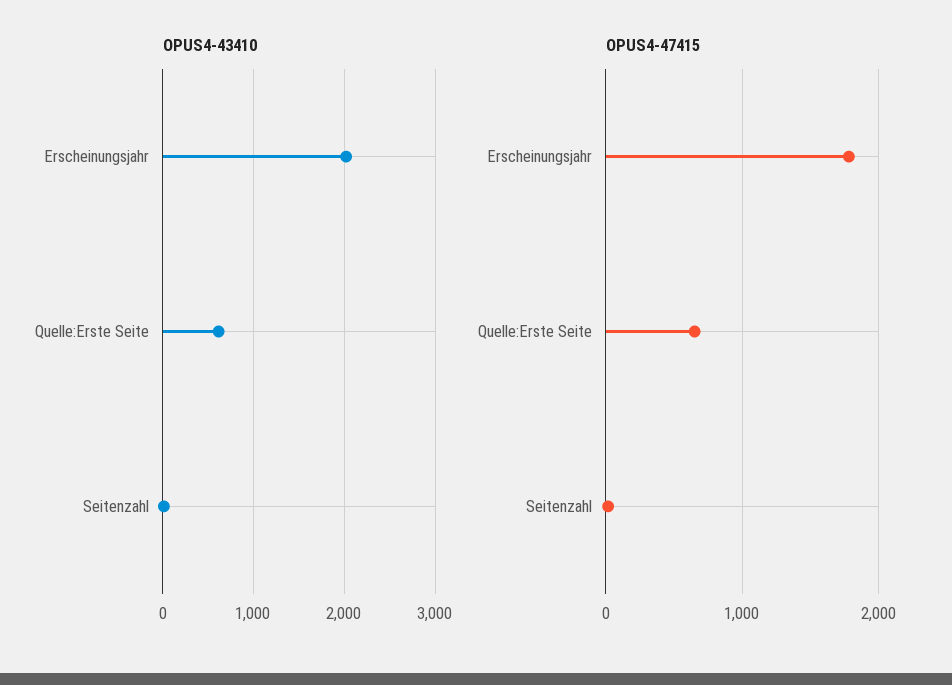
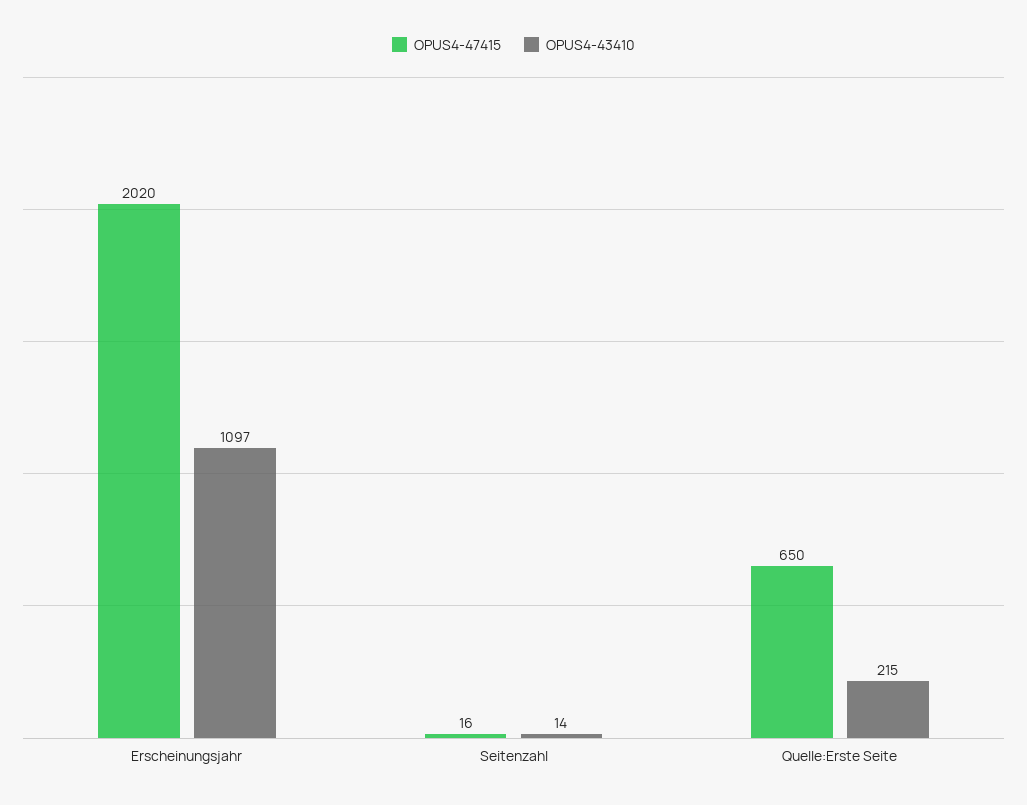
  {
    "OPUS4-43410": {
-     "Erscheinungsjahr": 2000,
+     "Erscheinungsjahr": 1097,
-     "Quelle:Erste Seite": 600,
+     "Quelle:Erste Seite": 215,
      "Seitenzahl": 14
    },
    "OPUS4-47415": {
-     "Erscheinungsjahr": 1800,
+     "Erscheinungsjahr": 2020,
      "Quelle:Erste Seite": 650,
      "Seitenzahl": 16
    }
  }

